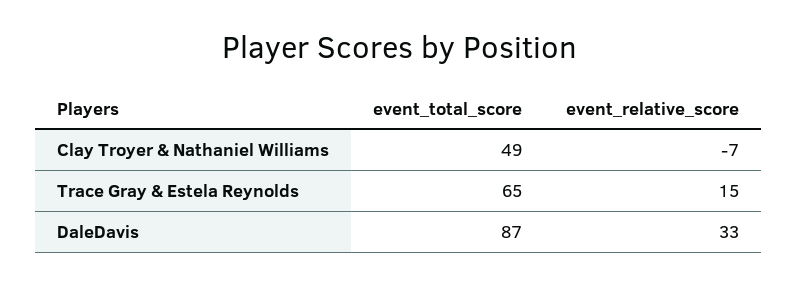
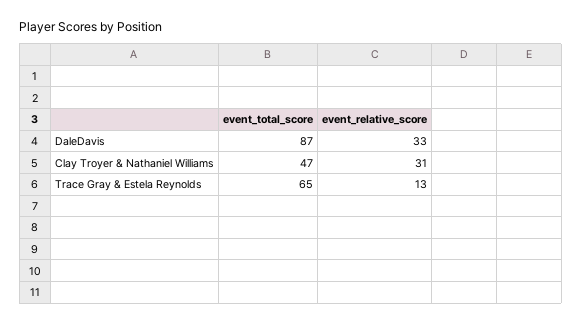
  {
    "event_total_score": {
-     "Clay Troyer & Nathaniel Williams": 49,
+     "Clay Troyer & Nathaniel Williams": 47,
      "Trace Gray & Estela Reynolds": 65,
      "DaleDavis": 87
    },
    "event_relative_score": {
-     "Clay Troyer & Nathaniel Williams": -7,
+     "Clay Troyer & Nathaniel Williams": 31,
-     "Trace Gray & Estela Reynolds": 15,
+     "Trace Gray & Estela Reynolds": 13,
      "DaleDavis": 33
    }
  }

